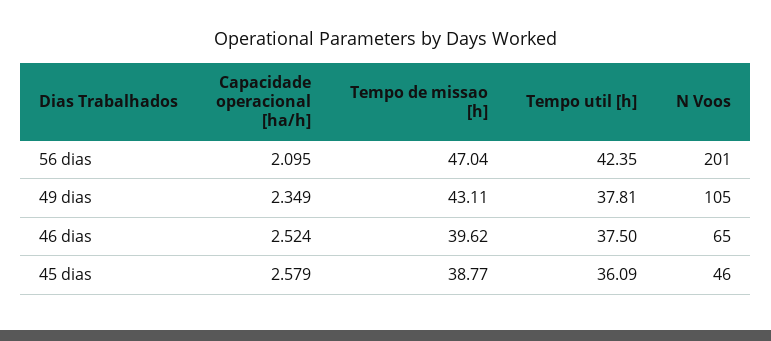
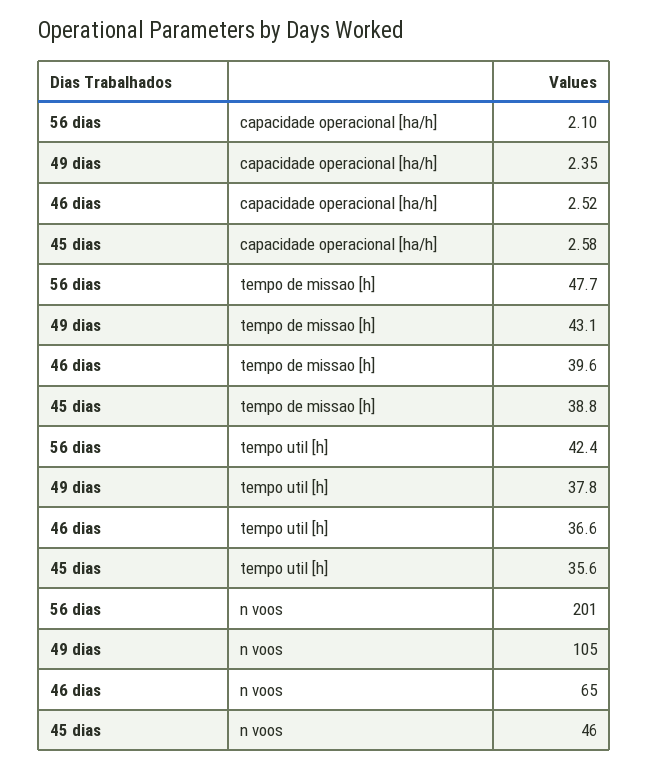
  {
    "Capacidade operacional [ha/h]": {
      "56 dias": 2.095,
      "49 dias": 2.349,
      "46 dias": 2.524,
      "45 dias": 2.579
    },
    "Tempo de missao [h]": {
-     "56 dias": 47.04,
+     "56 dias": 47.7,
      "49 dias": 43.11,
      "46 dias": 39.62,
      "45 dias": 38.77
    },
    "Tempo util [h]": {
      "56 dias": 42.35,
      "49 dias": 37.81,
-     "46 dias": 37.5,
+     "46 dias": 36.6,
-     "45 dias": 36.09
+     "45 dias": 35.6
    },
    "N Voos": {
      "56 dias": 201,
      "49 dias": 105,
      "46 dias": 65,
      "45 dias": 46
    }
  }

